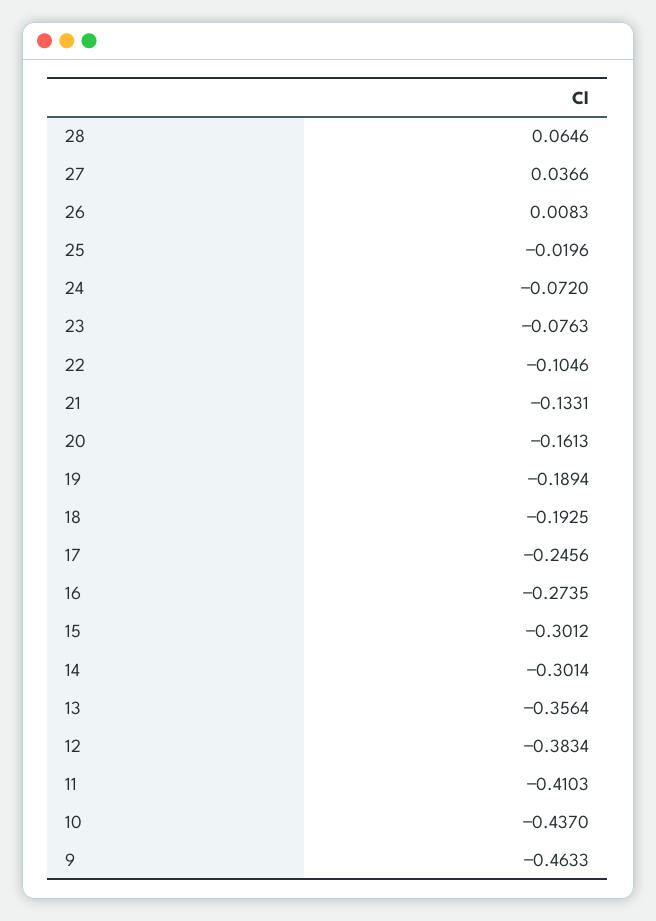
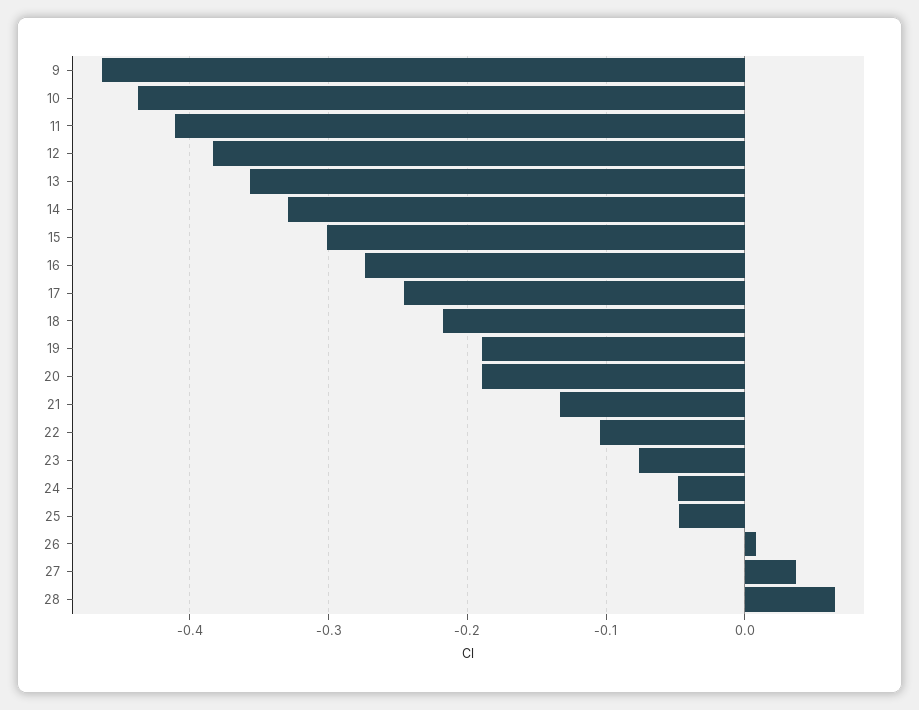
  {
    "28": 0.0646,
    "27": 0.0366,
    "26": 0.0083,
-   "25": -0.0196,
+   "25": -0.05,
-   "24": -0.072,
+   "24": -0.05,
    "23": -0.0763,
    "22": -0.1046,
    "21": -0.1331,
-   "20": -0.1613,
+   "20": -0.19,
    "19": -0.1894,
-   "18": -0.1925,
+   "18": -0.22,
    "17": -0.2456,
    "16": -0.2735,
    "15": -0.3012,
-   "14": -0.3014,
+   "14": -0.33,
    "13": -0.3564,
    "12": -0.3834,
    "11": -0.4103,
    "10": -0.437,
    "9": -0.4633
  }

